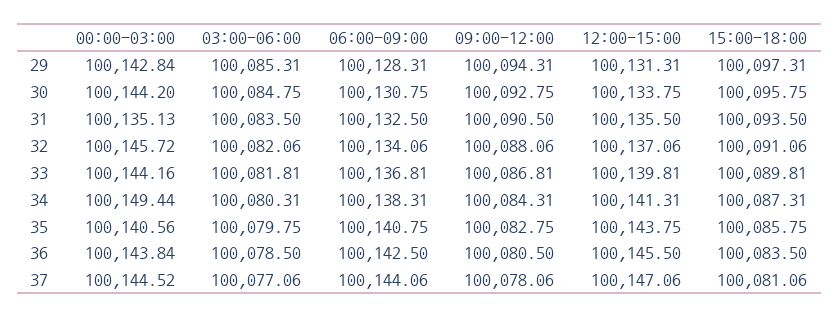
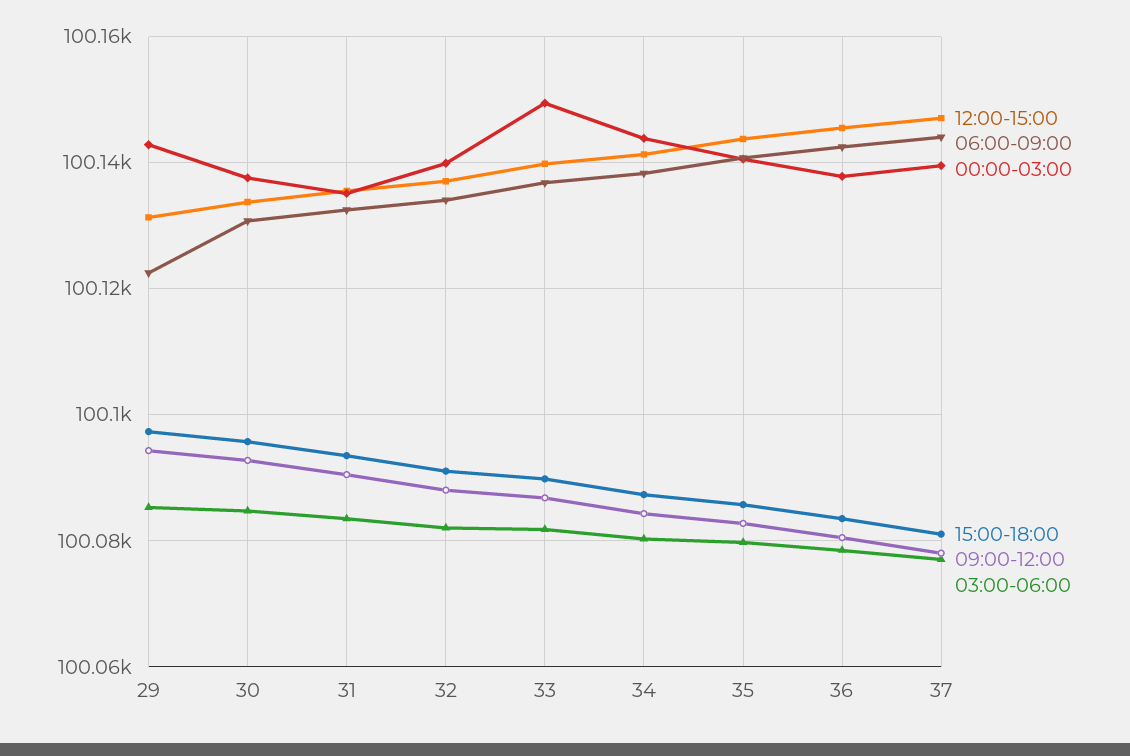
  {
    "00:00-03:00": {
      "29": 100142.84,
-     "30": 100144.2,
+     "30": 100138,
      "31": 100135.13,
-     "32": 100145.72,
+     "32": 100140,
-     "33": 100144.16,
+     "33": 100150,
-     "34": 100149.44,
+     "34": 100144,
      "35": 100140.56,
-     "36": 100143.84,
+     "36": 100138,
-     "37": 100144.52
+     "37": 100140
    },
    "03:00-06:00": {
      "29": 100085.31,
      "30": 100084.75,
      "31": 100083.5,
      "32": 100082.06,
      "33": 100081.81,
      "34": 100080.31,
      "35": 100079.75,
      "36": 100078.5,
      "37": 100077.06
    },
    "06:00-09:00": {
-     "29": 100128.31,
+     "29": 100122,
      "30": 100130.75,
      "31": 100132.5,
      "32": 100134.06,
      "33": 100136.81,
      "34": 100138.31,
      "35": 100140.75,
      "36": 100142.5,
      "37": 100144.06
    },
    "09:00-12:00": {
      "29": 100094.31,
      "30": 100092.75,
      "31": 100090.5,
      "32": 100088.06,
      "33": 100086.81,
      "34": 100084.31,
      "35": 100082.75,
      "36": 100080.5,
      "37": 100078.06
    },
    "12:00-15:00": {
      "29": 100131.31,
      "30": 100133.75,
      "31": 100135.5,
      "32": 100137.06,
      "33": 100139.81,
      "34": 100141.31,
      "35": 100143.75,
      "36": 100145.5,
      "37": 100147.06
    },
    "15:00-18:00": {
      "29": 100097.31,
      "30": 100095.75,
      "31": 100093.5,
      "32": 100091.06,
      "33": 100089.81,
      "34": 100087.31,
      "35": 100085.75,
      "36": 100083.5,
      "37": 100081.06
    }
  }

